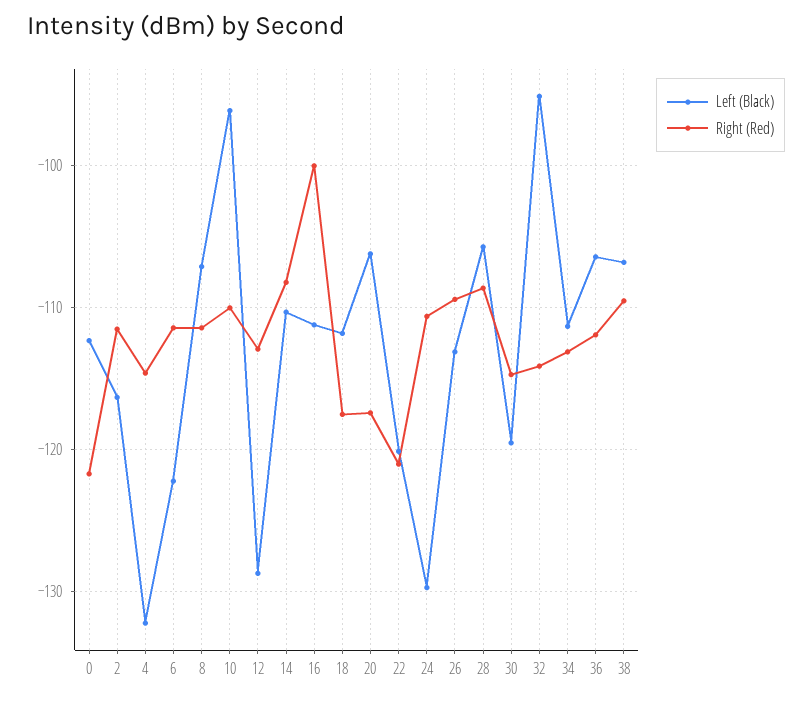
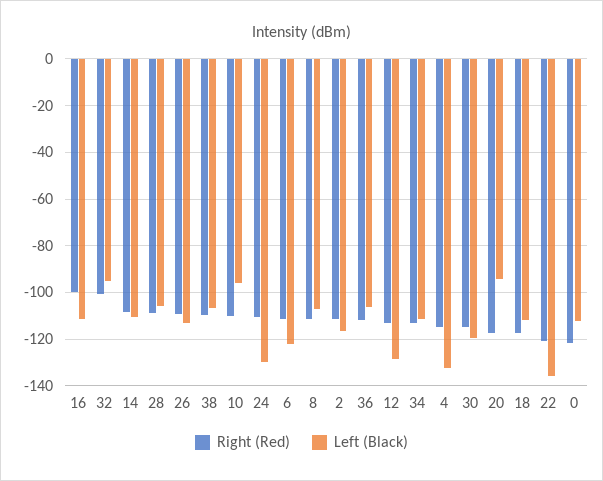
  {
    "Left (Black)": {
      "0": -112,
      "2": -116,
      "4": -132,
      "6": -122,
      "8": -107,
      "10": -96,
      "12": -129,
      "14": -110,
      "16": -111,
      "18": -112,
-     "20": -106,
+     "20": -95,
-     "22": -120,
+     "22": -135,
      "24": -130,
      "26": -113,
      "28": -106,
      "30": -120,
      "32": -95,
      "34": -111,
      "36": -106,
      "38": -107
    },
    "Right (Red)": {
      "0": -122,
      "2": -112,
      "4": -115,
      "6": -111,
      "8": -111,
      "10": -110,
      "12": -113,
      "14": -108,
      "16": -100,
      "18": -118,
      "20": -117,
      "22": -121,
      "24": -111,
      "26": -109,
      "28": -109,
      "30": -115,
-     "32": -114,
+     "32": -100,
      "34": -113,
      "36": -112,
      "38": -110
    }
  }

